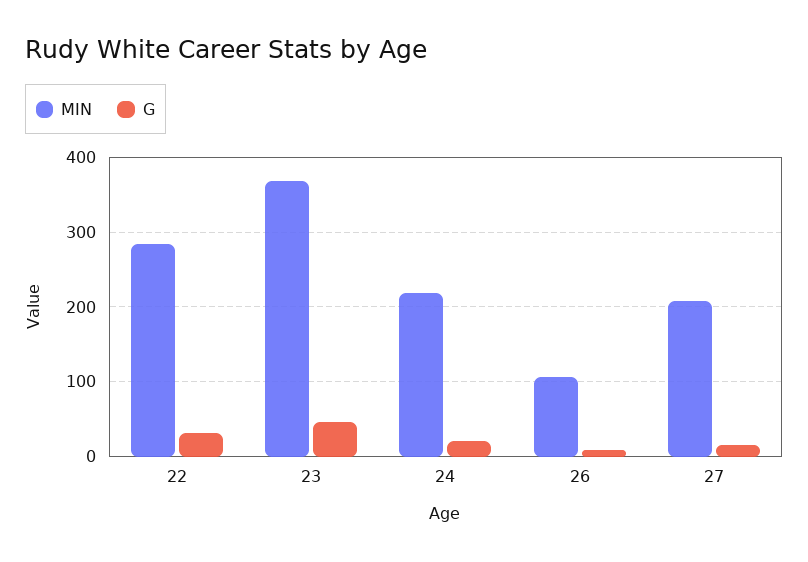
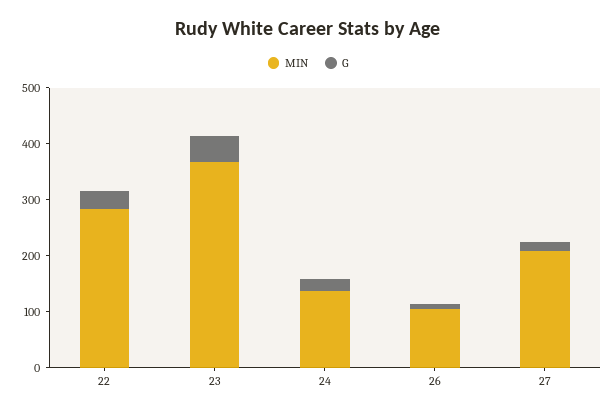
  {
    "MIN": {
      "22": 280,
      "23": 370,
-     "24": 220,
+     "24": 140,
      "26": 110,
      "27": 210
    },
    "G": {
      "22": 30,
      "23": 50,
      "24": 20,
      "26": 10,
      "27": 20
    }
  }

